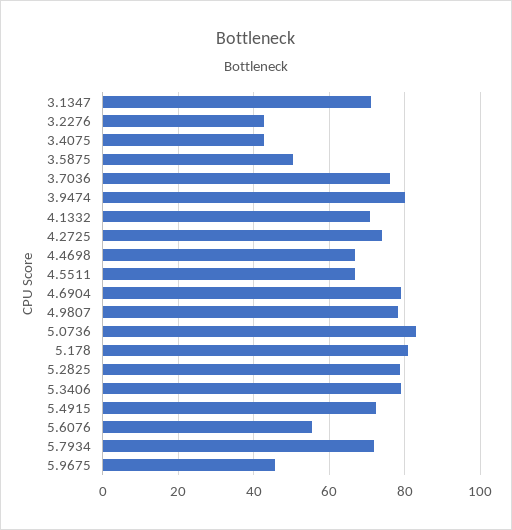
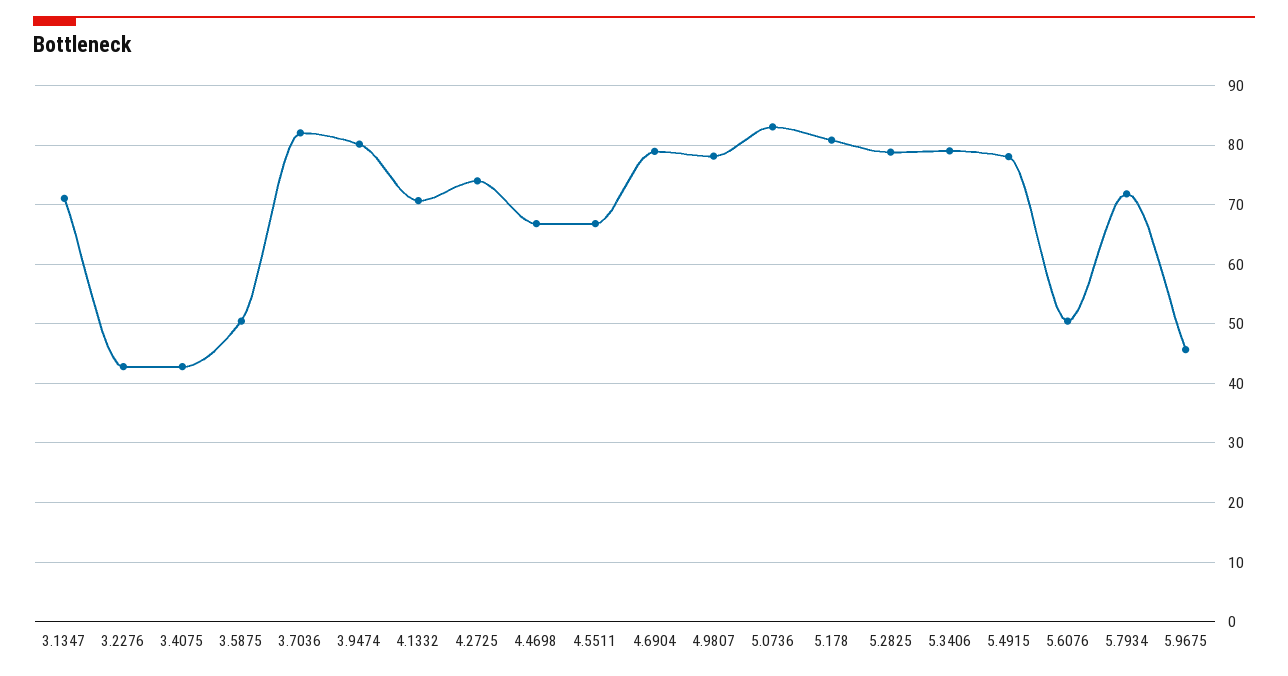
  {
    "3.1347": 72,
    "3.2276": 42,
    "3.4075": 42,
    "3.5875": 50,
-   "3.7036": 76,
+   "3.7036": 82,
    "3.9474": 80,
    "4.1332": 70,
    "4.2725": 74,
    "4.4698": 66,
    "4.5511": 66,
    "4.6904": 78,
    "4.9807": 78,
    "5.0736": 84,
    "5.178": 80,
    "5.2825": 78,
    "5.3406": 80,
-   "5.4915": 72,
+   "5.4915": 78,
-   "5.6076": 56,
+   "5.6076": 50,
    "5.7934": 72,
    "5.9675": 46
  }

